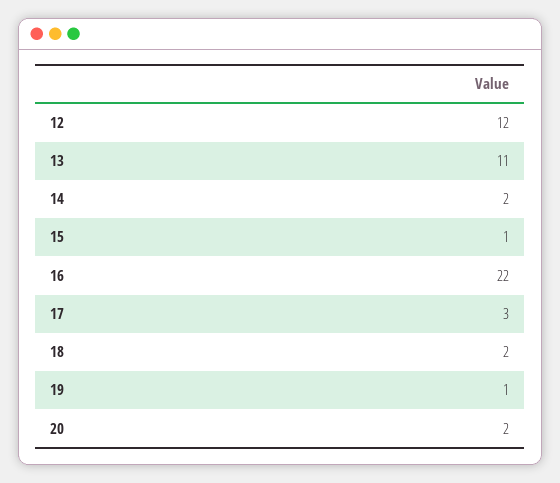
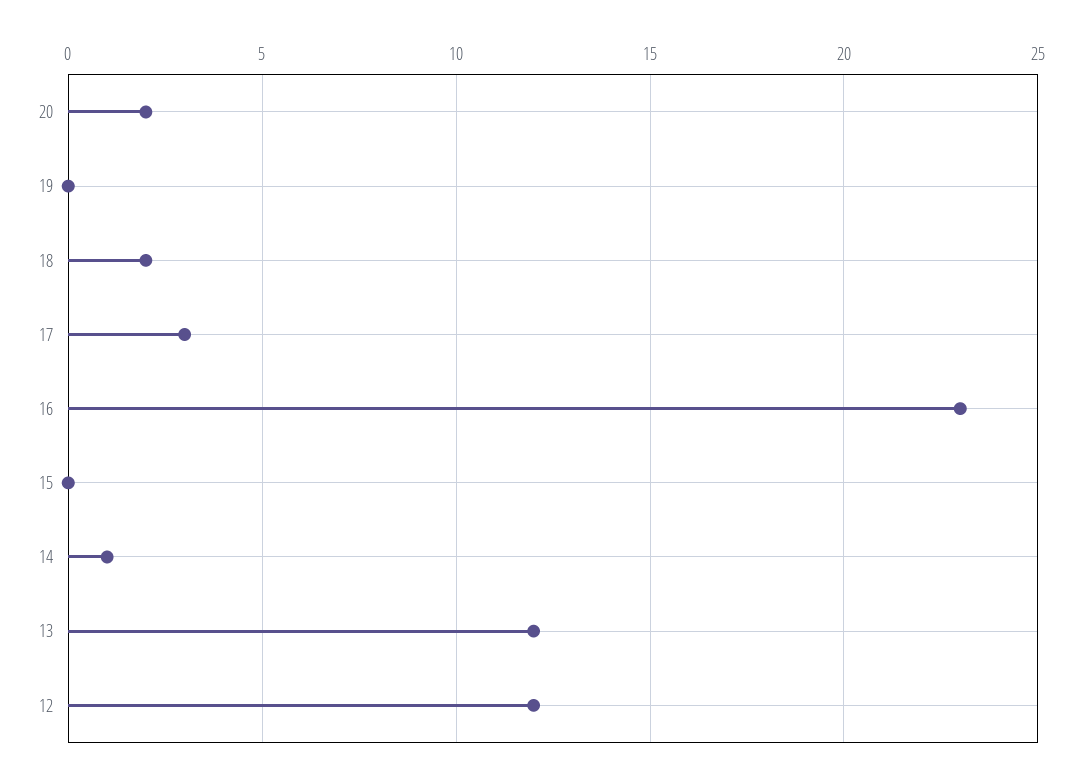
  {
    "12": 12,
-   "13": 11,
+   "13": 12,
-   "14": 2,
+   "14": 1,
-   "15": 1,
+   "15": 0,
-   "16": 22,
+   "16": 23,
    "17": 3,
    "18": 2,
-   "19": 1,
+   "19": 0,
    "20": 2
  }

